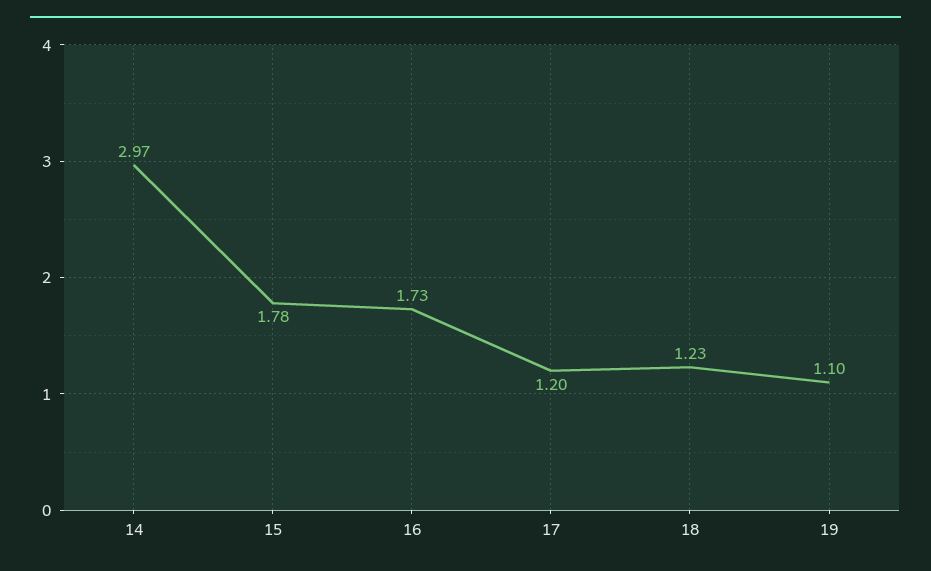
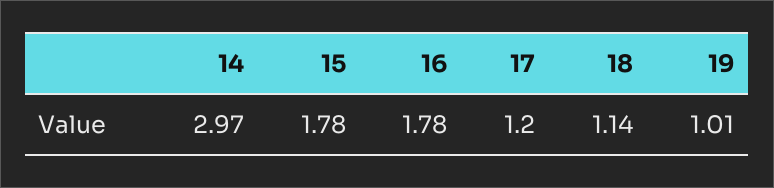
  {
    "14": 2.97,
    "15": 1.78,
-   "16": 1.73,
+   "16": 1.78,
    "17": 1.2,
-   "18": 1.23,
+   "18": 1.14,
-   "19": 1.1
+   "19": 1.01
  }

